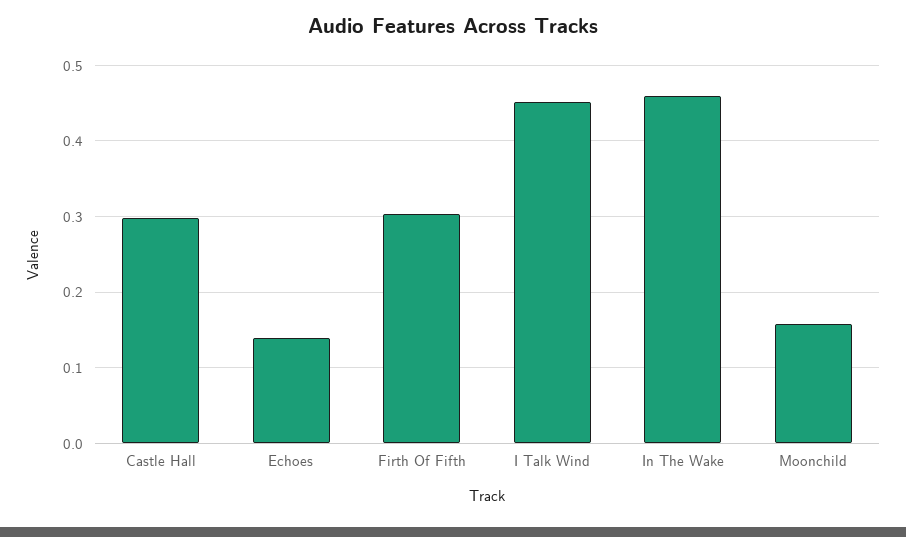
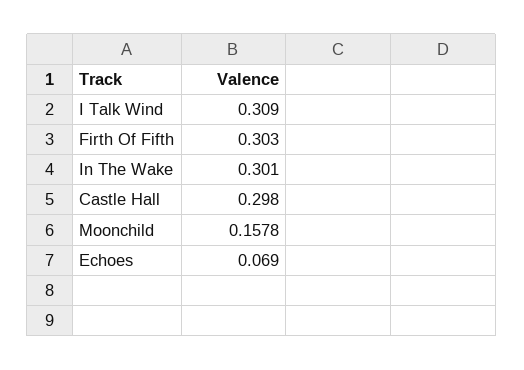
  {
    "Castle Hall": 0.298,
-   "Echoes": 0.14,
+   "Echoes": 0.069,
    "Firth Of Fifth": 0.303,
-   "I Talk Wind": 0.45,
+   "I Talk Wind": 0.309,
-   "In The Wake": 0.46,
+   "In The Wake": 0.301,
    "Moonchild": 0.1578
  }

